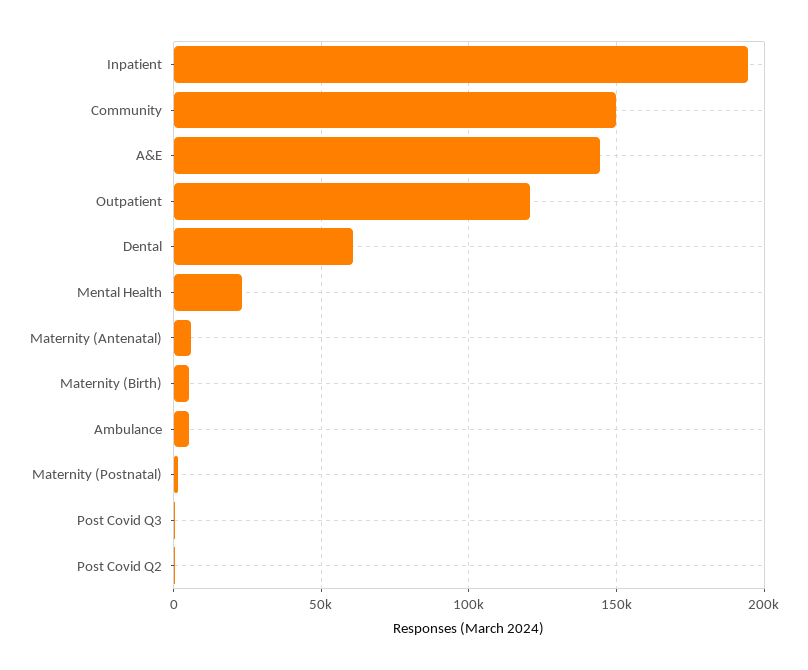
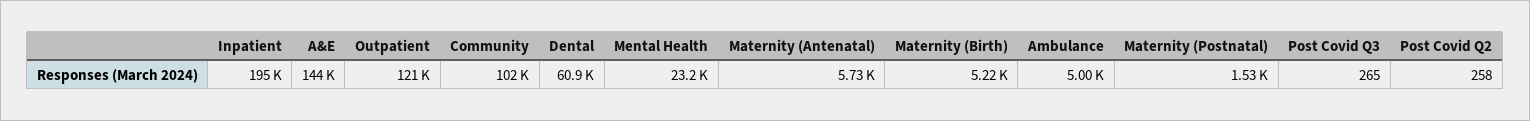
  {
    "Inpatient": 195000,
-   "Community": 150000,
+   "Community": 102000,
    "A&E": 144000,
    "Outpatient": 121000,
    "Dental": 60900,
    "Mental Health": 23200,
    "Maternity (Antenatal)": 5730,
    "Maternity (Birth)": 5220,
    "Ambulance": 5000,
    "Maternity (Postnatal)": 1530,
    "Post Covid Q3": 265,
    "Post Covid Q2": 258
  }

